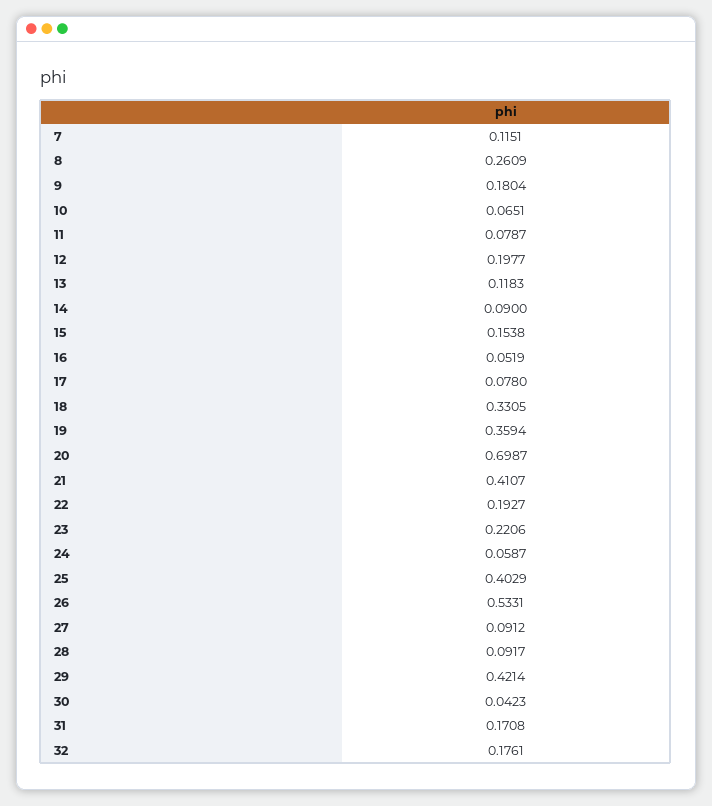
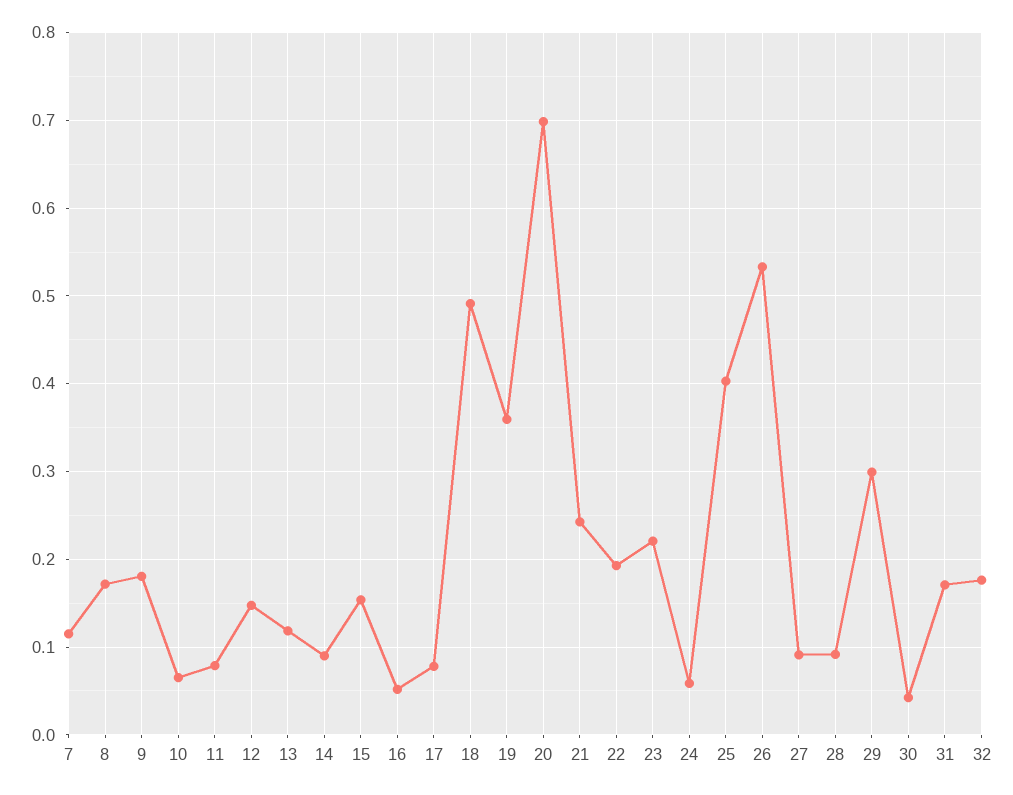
  {
    "7": 0.1151,
-   "8": 0.2609,
+   "8": 0.17,
    "9": 0.1804,
    "10": 0.0651,
    "11": 0.0787,
-   "12": 0.1977,
+   "12": 0.15,
    "13": 0.1183,
    "14": 0.09,
    "15": 0.1538,
    "16": 0.0519,
    "17": 0.078,
-   "18": 0.3305,
+   "18": 0.49,
    "19": 0.3594,
    "20": 0.6987,
-   "21": 0.4107,
+   "21": 0.24,
    "22": 0.1927,
    "23": 0.2206,
    "24": 0.0587,
    "25": 0.4029,
    "26": 0.5331,
    "27": 0.0912,
    "28": 0.0917,
-   "29": 0.4214,
+   "29": 0.3,
    "30": 0.0423,
    "31": 0.1708,
    "32": 0.1761
  }

